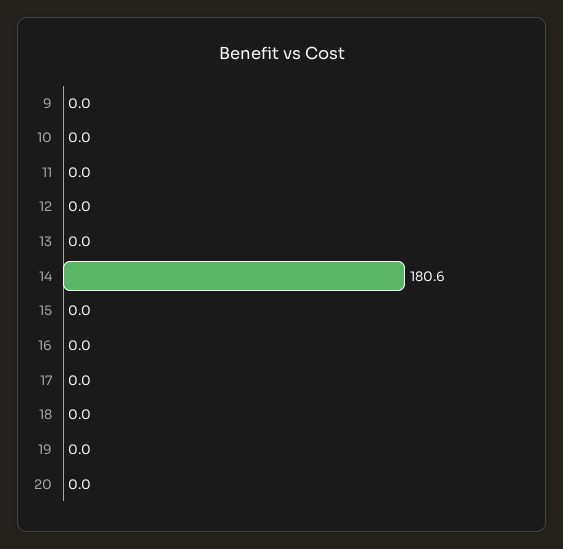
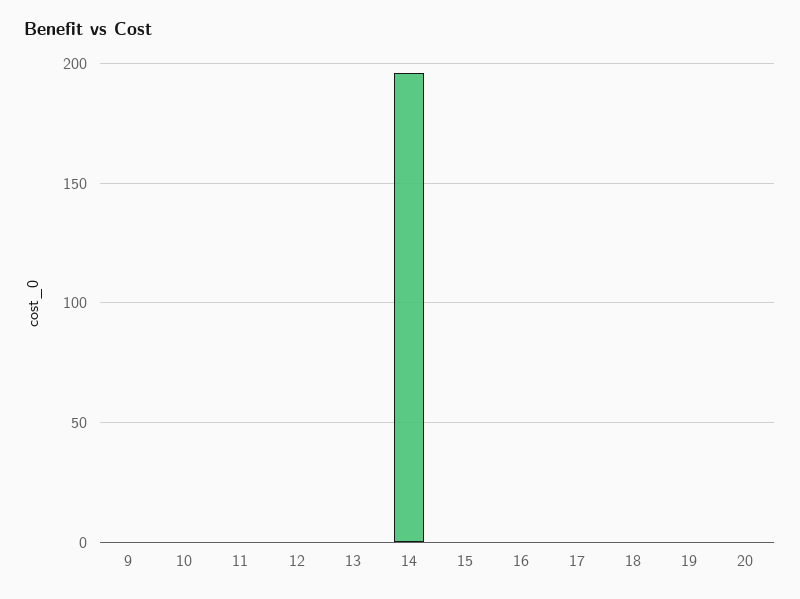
  {
    "9": 0,
    "10": 0,
    "11": 0,
    "12": 0,
    "13": 0,
-   "14": 180.6,
+   "14": 195,
    "15": 0,
    "16": 0,
    "17": 0,
    "18": 0,
    "19": 0,
    "20": 0
  }

